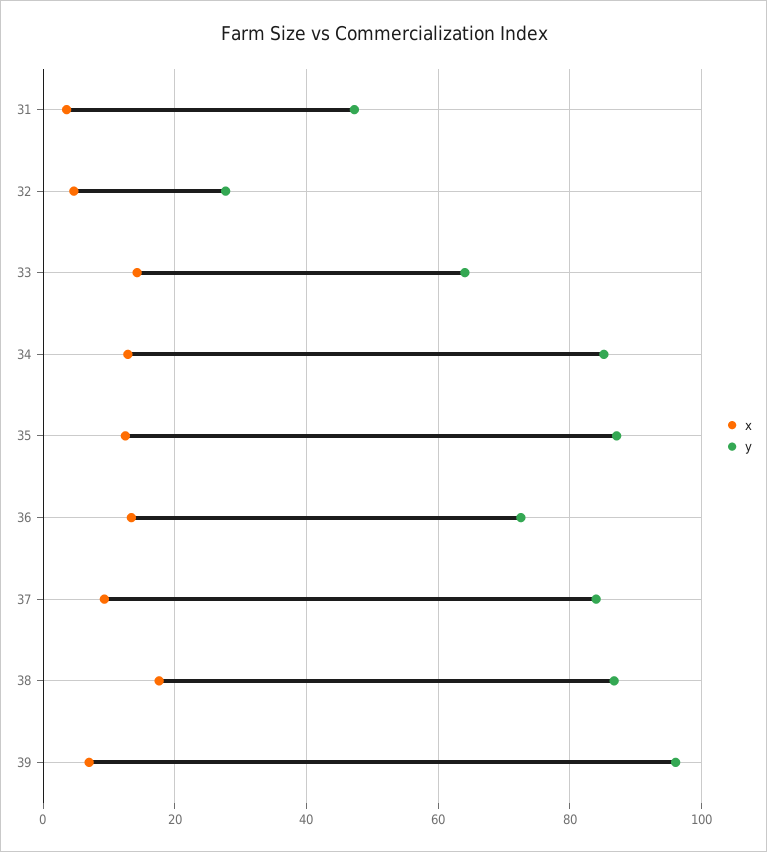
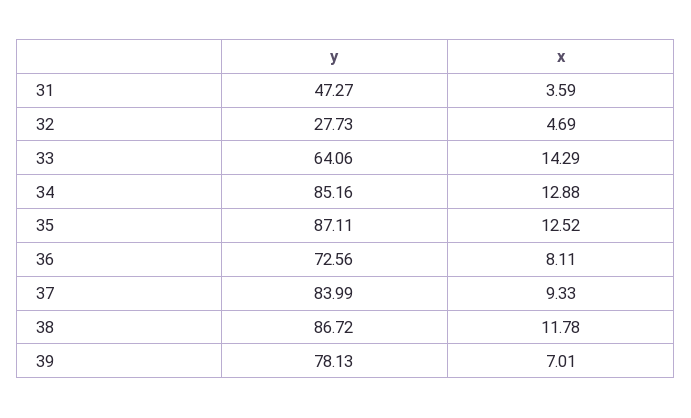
  {
    "x": {
      "31": 3.59,
      "32": 4.69,
      "33": 14.29,
      "34": 12.88,
      "35": 12.52,
-     "36": 14,
+     "36": 8.11,
      "37": 9.33,
-     "38": 18,
+     "38": 11.78,
      "39": 7.01
    },
    "y": {
      "31": 47.27,
      "32": 27.73,
      "33": 64.06,
      "34": 85.16,
      "35": 87.11,
      "36": 72.56,
      "37": 83.99,
      "38": 86.72,
-     "39": 96
+     "39": 78.13
    }
  }

